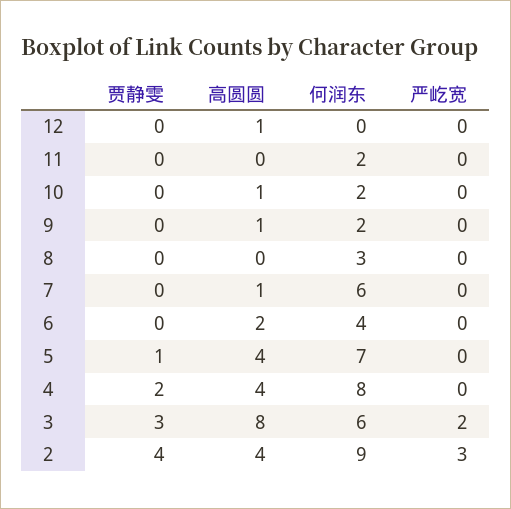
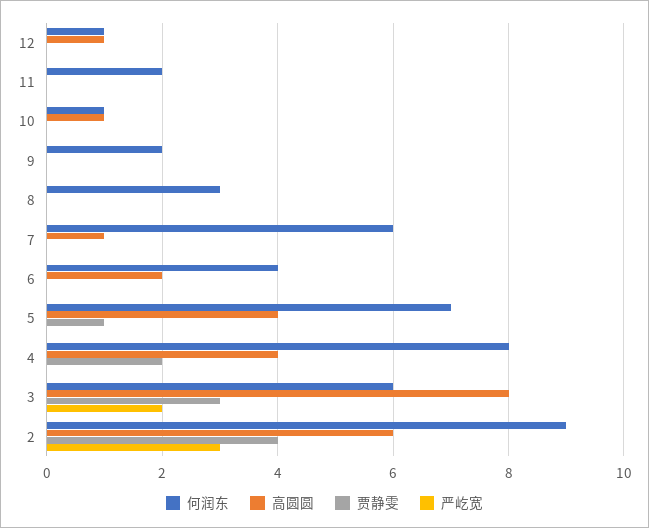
  {
    "贾静雯": {
      "12": 0,
      "11": 0,
      "10": 0,
      "9": 0,
      "8": 0,
      "7": 0,
      "6": 0,
      "5": 1,
      "4": 2,
      "3": 3,
      "2": 4
    },
    "高圆圆": {
      "12": 1,
      "11": 0,
      "10": 1,
-     "9": 1,
+     "9": 0,
      "8": 0,
      "7": 1,
      "6": 2,
      "5": 4,
      "4": 4,
      "3": 8,
-     "2": 4
+     "2": 6
    },
    "何润东": {
-     "12": 0,
+     "12": 1,
      "11": 2,
-     "10": 2,
+     "10": 1,
      "9": 2,
      "8": 3,
      "7": 6,
      "6": 4,
      "5": 7,
      "4": 8,
      "3": 6,
      "2": 9
    },
    "严屹宽": {
      "12": 0,
      "11": 0,
      "10": 0,
      "9": 0,
      "8": 0,
      "7": 0,
      "6": 0,
      "5": 0,
      "4": 0,
      "3": 2,
      "2": 3
    }
  }

